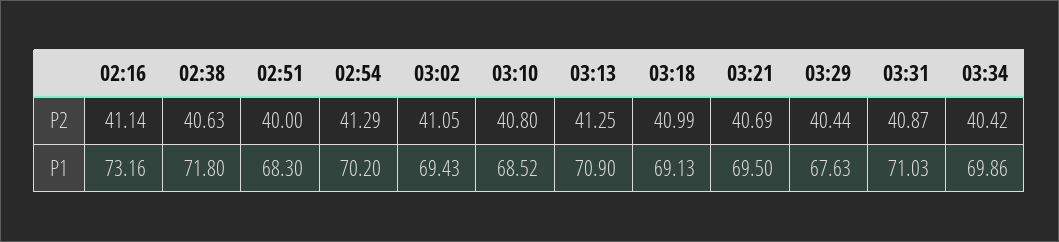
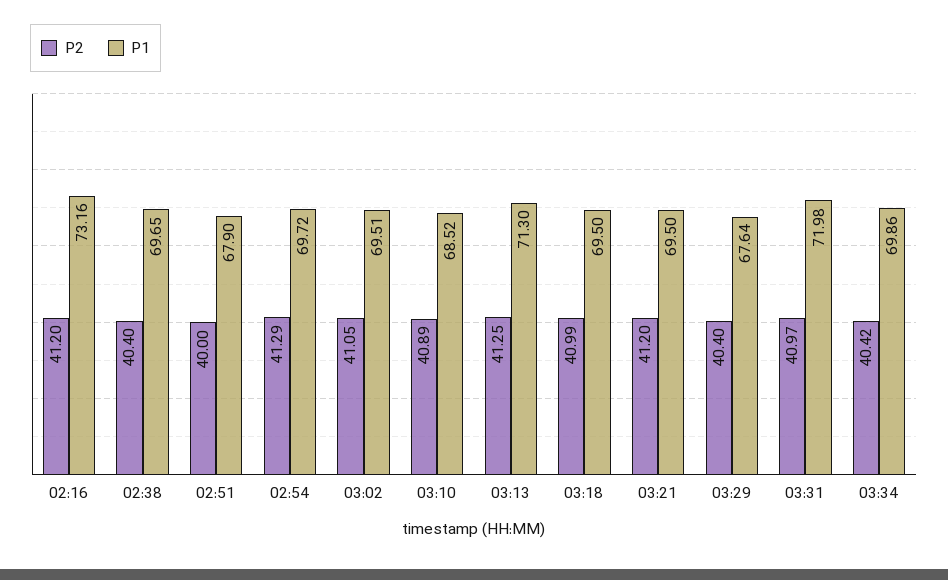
  {
    "P2": {
-     "02:16": 41.14,
+     "02:16": 41.2,
-     "02:38": 40.63,
+     "02:38": 40.4,
      "02:51": 40,
      "02:54": 41.29,
      "03:02": 41.05,
-     "03:10": 40.8,
+     "03:10": 40.89,
      "03:13": 41.25,
      "03:18": 40.99,
-     "03:21": 40.69,
+     "03:21": 41.2,
-     "03:29": 40.44,
+     "03:29": 40.4,
-     "03:31": 40.87,
+     "03:31": 40.97,
      "03:34": 40.42
    },
    "P1": {
      "02:16": 73.16,
-     "02:38": 71.8,
+     "02:38": 69.65,
-     "02:51": 68.3,
+     "02:51": 67.9,
-     "02:54": 70.2,
+     "02:54": 69.72,
-     "03:02": 69.43,
+     "03:02": 69.51,
      "03:10": 68.52,
-     "03:13": 70.9,
+     "03:13": 71.3,
-     "03:18": 69.13,
+     "03:18": 69.5,
      "03:21": 69.5,
-     "03:29": 67.63,
+     "03:29": 67.64,
-     "03:31": 71.03,
+     "03:31": 71.98,
      "03:34": 69.86
    }
  }

